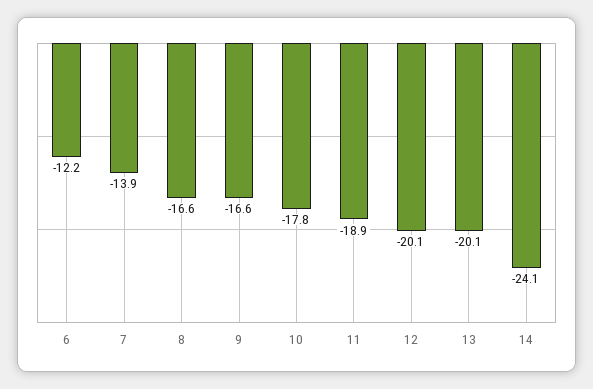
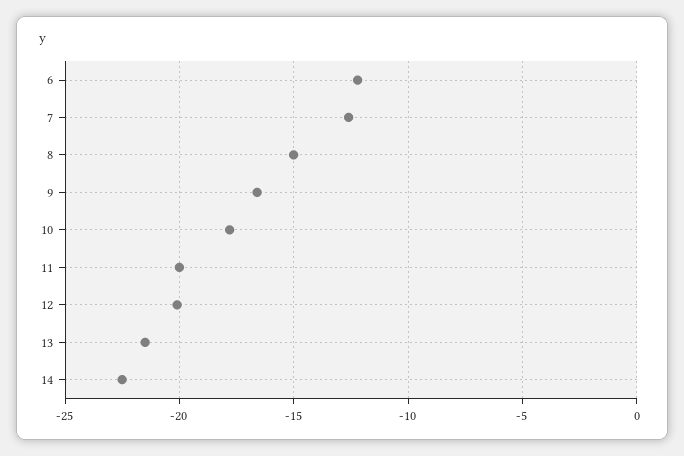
  {
    "6": -12.2,
-   "7": -13.9,
+   "7": -12.5,
-   "8": -16.6,
+   "8": -15,
    "9": -16.6,
    "10": -17.8,
-   "11": -18.9,
+   "11": -20,
    "12": -20.1,
-   "13": -20.1,
+   "13": -21.5,
-   "14": -24.1
+   "14": -22.5
  }

